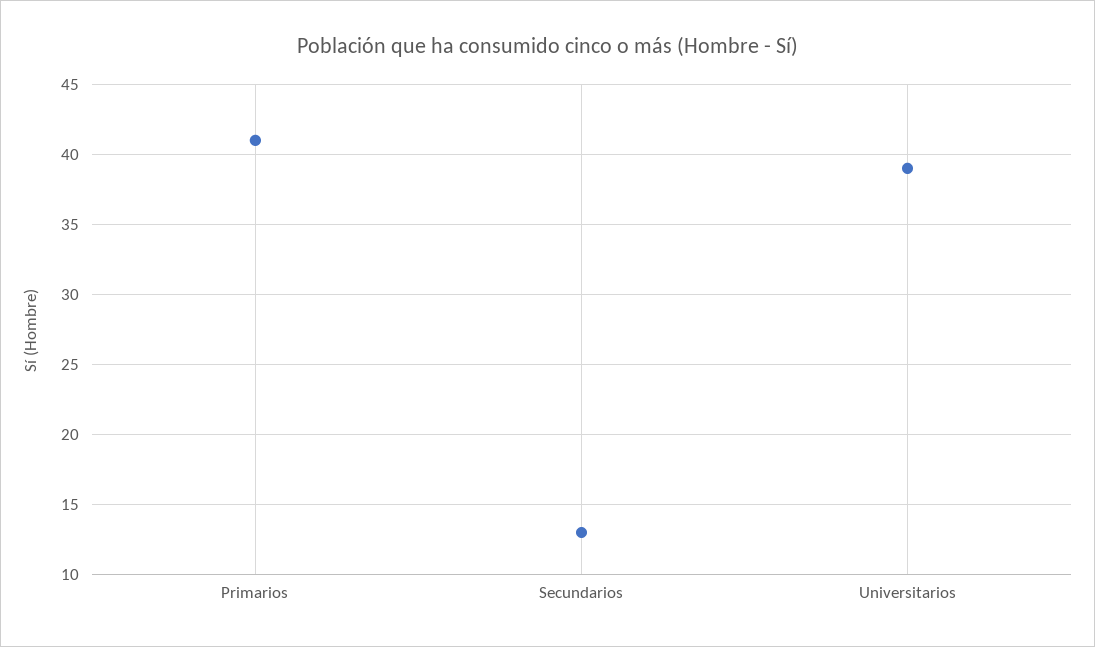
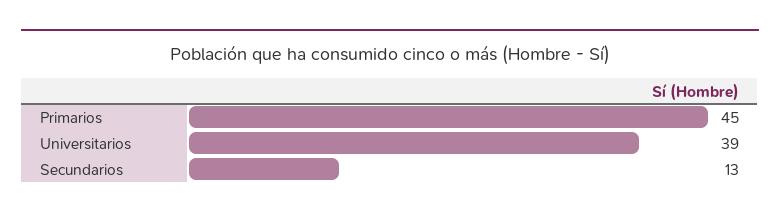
  {
-   "Primarios": 41,
+   "Primarios": 45,
    "Secundarios": 13,
    "Universitarios": 39
  }

